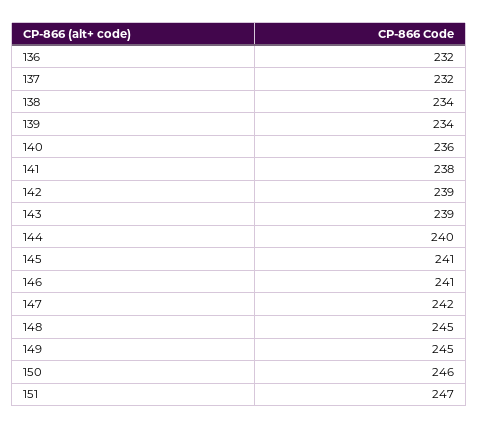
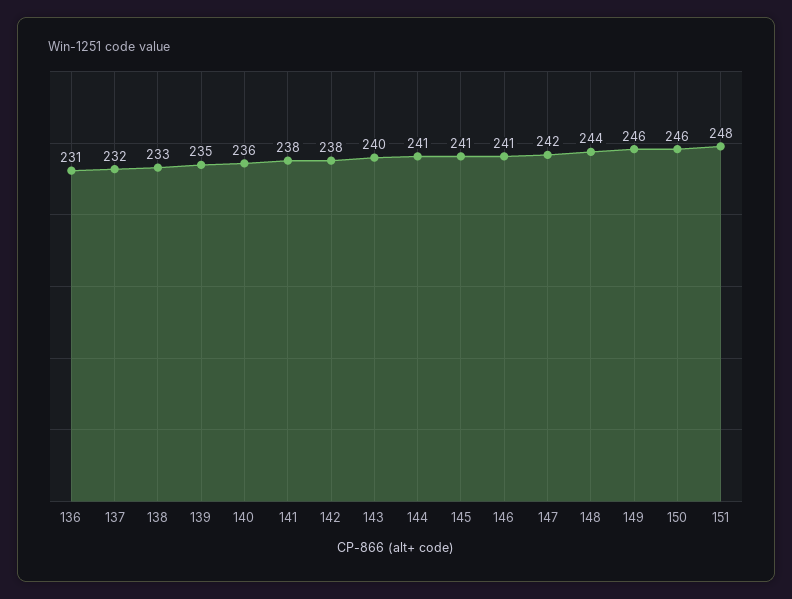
  {
-   "136": 232,
+   "136": 231,
    "137": 232,
-   "138": 234,
+   "138": 233,
-   "139": 234,
+   "139": 235,
    "140": 236,
    "141": 238,
-   "142": 239,
+   "142": 238,
-   "143": 239,
+   "143": 240,
-   "144": 240,
+   "144": 241,
    "145": 241,
    "146": 241,
    "147": 242,
-   "148": 245,
+   "148": 244,
-   "149": 245,
+   "149": 246,
    "150": 246,
-   "151": 247
+   "151": 248
  }

